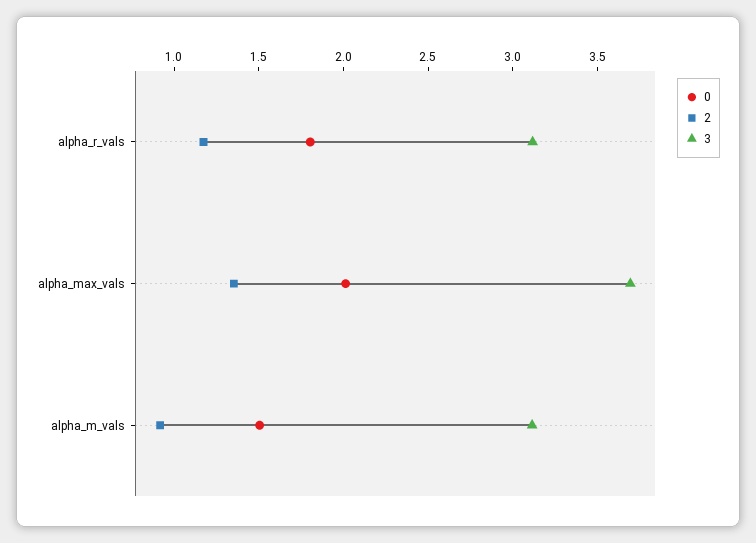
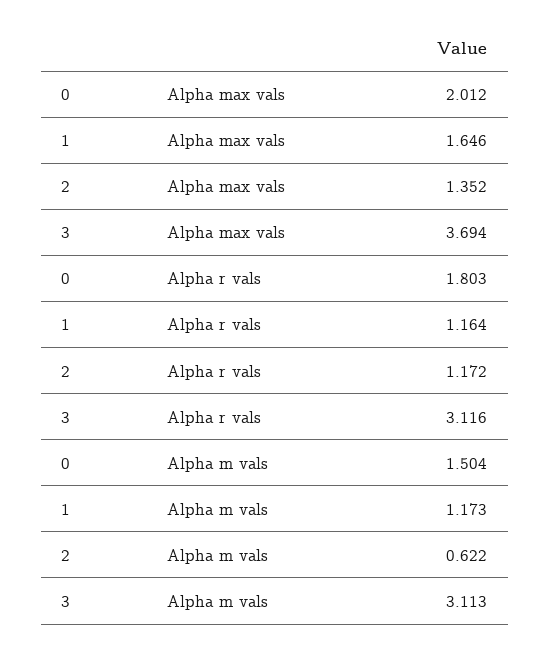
  {
    "0": {
      "alpha_r_vals": 1.803,
      "alpha_max_vals": 2.012,
      "alpha_m_vals": 1.504
    },
    "2": {
      "alpha_r_vals": 1.172,
      "alpha_max_vals": 1.352,
-     "alpha_m_vals": 0.9
+     "alpha_m_vals": 0.622
    },
    "3": {
      "alpha_r_vals": 3.116,
      "alpha_max_vals": 3.694,
      "alpha_m_vals": 3.113
-   }
+   },
+   "1": {
+     "alpha_max_vals": 1.646,
+     "alpha_r_vals": 1.164,
+     "alpha_m_vals": 1.173
+   }
  }

